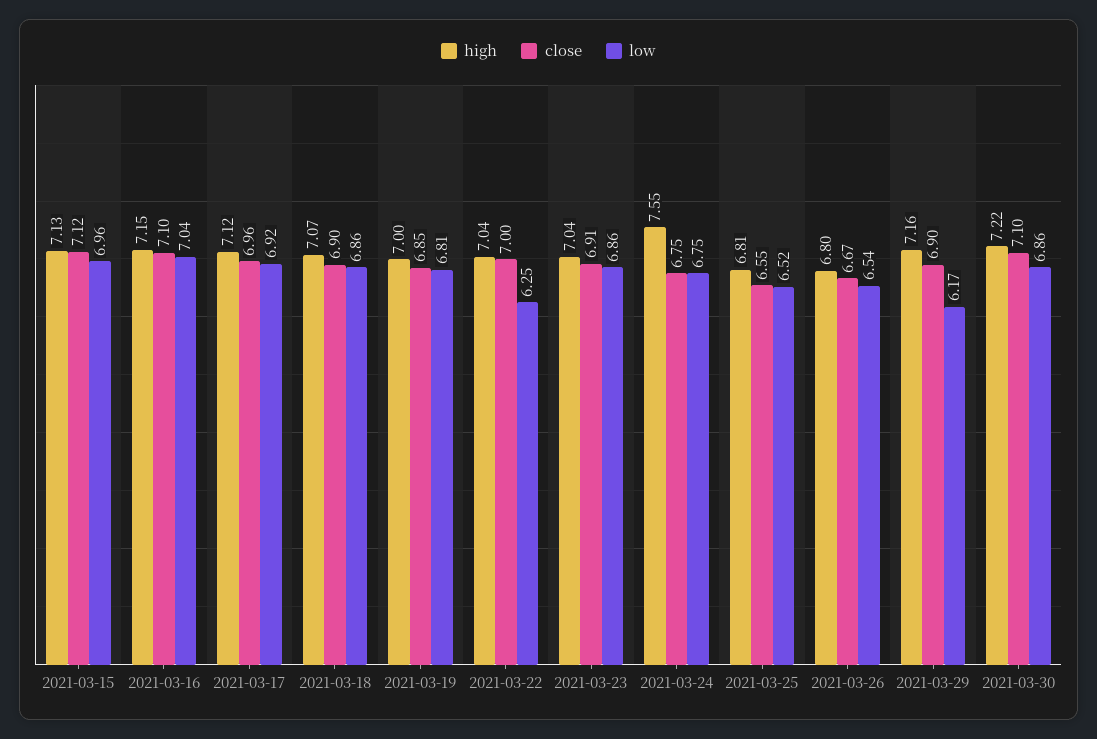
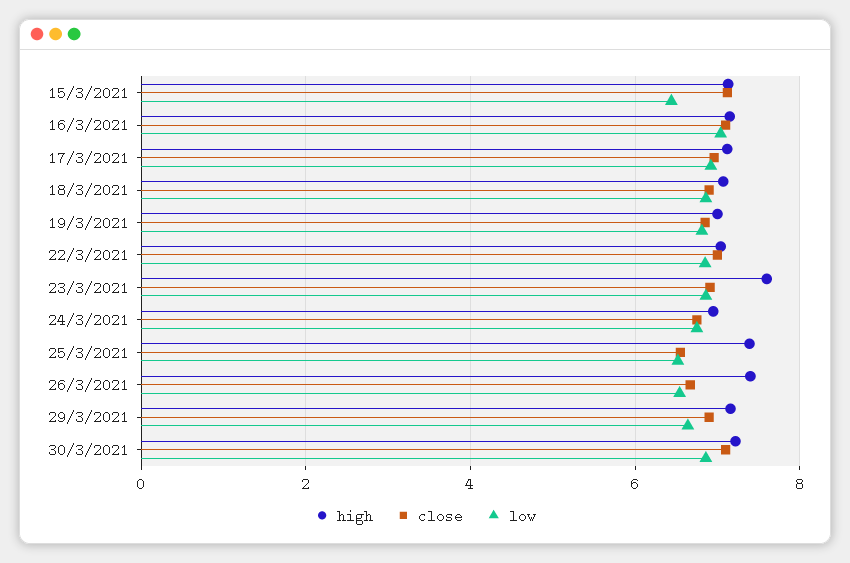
  {
    "high": {
      "2021-03-15": 7.13,
      "2021-03-16": 7.15,
      "2021-03-17": 7.12,
      "2021-03-18": 7.07,
      "2021-03-19": 7,
      "2021-03-22": 7.04,
-     "2021-03-23": 7.04,
+     "2021-03-23": 7.6,
-     "2021-03-24": 7.55,
+     "2021-03-24": 7,
-     "2021-03-25": 6.81,
+     "2021-03-25": 7.4,
-     "2021-03-26": 6.8,
+     "2021-03-26": 7.4,
      "2021-03-29": 7.16,
      "2021-03-30": 7.22
    },
    "close": {
      "2021-03-15": 7.12,
      "2021-03-16": 7.1,
      "2021-03-17": 6.96,
      "2021-03-18": 6.9,
      "2021-03-19": 6.85,
      "2021-03-22": 7,
      "2021-03-23": 6.91,
      "2021-03-24": 6.75,
      "2021-03-25": 6.55,
      "2021-03-26": 6.67,
      "2021-03-29": 6.9,
      "2021-03-30": 7.1
    },
    "low": {
-     "2021-03-15": 6.96,
+     "2021-03-15": 6.4,
      "2021-03-16": 7.04,
      "2021-03-17": 6.92,
      "2021-03-18": 6.86,
      "2021-03-19": 6.81,
-     "2021-03-22": 6.25,
+     "2021-03-22": 6.8,
      "2021-03-23": 6.86,
      "2021-03-24": 6.75,
      "2021-03-25": 6.52,
      "2021-03-26": 6.54,
-     "2021-03-29": 6.17,
+     "2021-03-29": 6.6,
      "2021-03-30": 6.86
    }
  }

